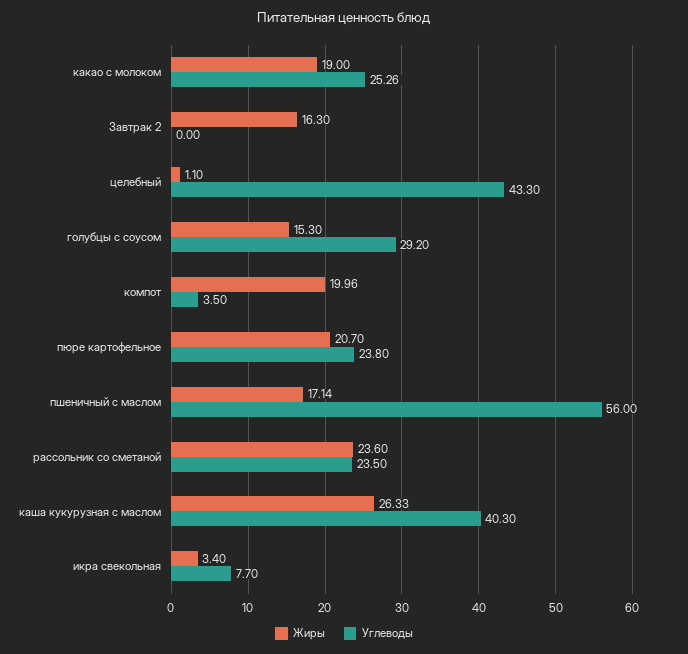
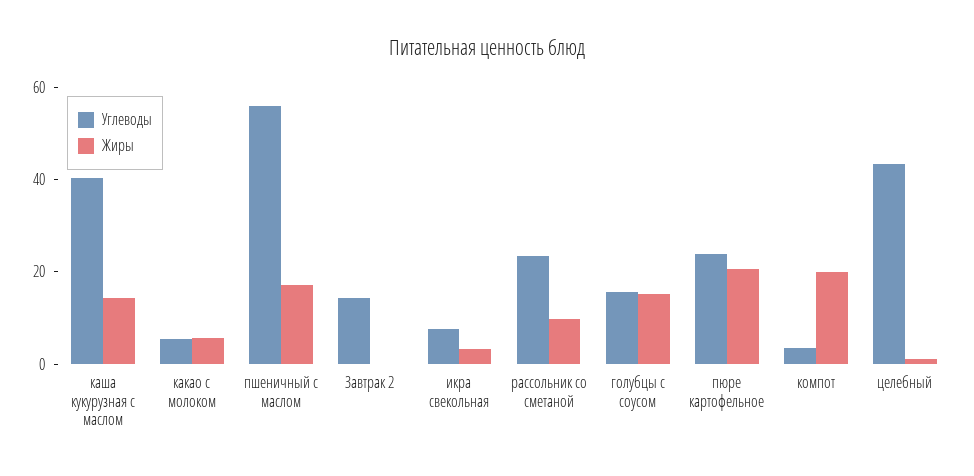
  {
    "Жиры": {
-     "какао с молоком": 19,
+     "какао с молоком": 5,
-     "Завтрак 2": 16.3,
+     "Завтрак 2": 0,
      "целебный": 1.1,
      "голубцы с соусом": 15.3,
      "компот": 19.96,
      "пюре картофельное": 20.7,
      "пшеничный с маслом": 17.14,
-     "рассольник со сметаной": 23.6,
+     "рассольник со сметаной": 10,
-     "каша кукурузная с маслом": 26.33,
+     "каша кукурузная с маслом": 15,
      "икра свекольная": 3.4
    },
    "Углеводы": {
-     "какао с молоком": 25.26,
+     "какао с молоком": 5,
-     "Завтрак 2": 0,
+     "Завтрак 2": 15,
      "целебный": 43.3,
-     "голубцы с соусом": 29.2,
+     "голубцы с соусом": 15,
      "компот": 3.5,
      "пюре картофельное": 23.8,
      "пшеничный с маслом": 56,
      "рассольник со сметаной": 23.5,
      "каша кукурузная с маслом": 40.3,
      "икра свекольная": 7.7
    }
  }

